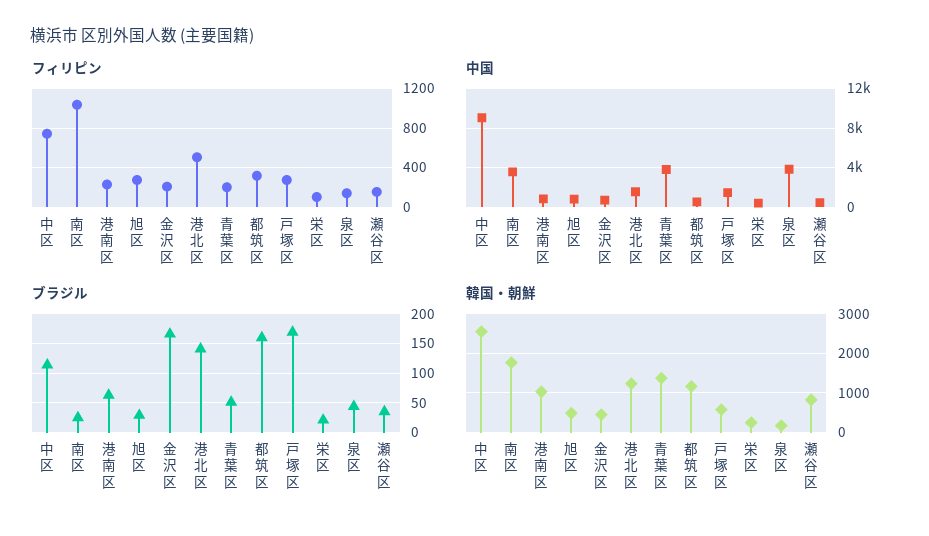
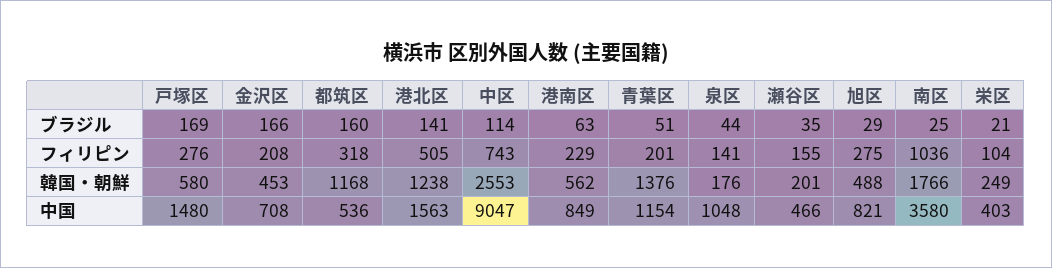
  {
    "フィリピン": {
      "中区": 743,
      "南区": 1036,
      "港南区": 229,
      "旭区": 275,
      "金沢区": 208,
      "港北区": 505,
      "青葉区": 201,
      "都筑区": 318,
      "戸塚区": 276,
      "栄区": 104,
      "泉区": 141,
      "瀬谷区": 155
    },
    "中国": {
      "中区": 9047,
      "南区": 3580,
      "港南区": 849,
      "旭区": 821,
      "金沢区": 708,
      "港北区": 1563,
-     "青葉区": 4000,
+     "青葉区": 1154,
      "都筑区": 536,
      "戸塚区": 1480,
      "栄区": 403,
-     "泉区": 4000,
+     "泉区": 1048,
      "瀬谷区": 466
    },
    "ブラジル": {
      "中区": 114,
      "南区": 25,
      "港南区": 63,
      "旭区": 29,
      "金沢区": 166,
      "港北区": 141,
      "青葉区": 51,
      "都筑区": 160,
      "戸塚区": 169,
      "栄区": 21,
      "泉区": 44,
      "瀬谷区": 35
    },
    "韓国・朝鮮": {
      "中区": 2553,
      "南区": 1766,
-     "港南区": 1000,
+     "港南区": 562,
      "旭区": 488,
      "金沢区": 453,
      "港北区": 1238,
      "青葉区": 1376,
      "都筑区": 1168,
      "戸塚区": 580,
      "栄区": 249,
      "泉区": 176,
-     "瀬谷区": 800
+     "瀬谷区": 201
    }
  }

